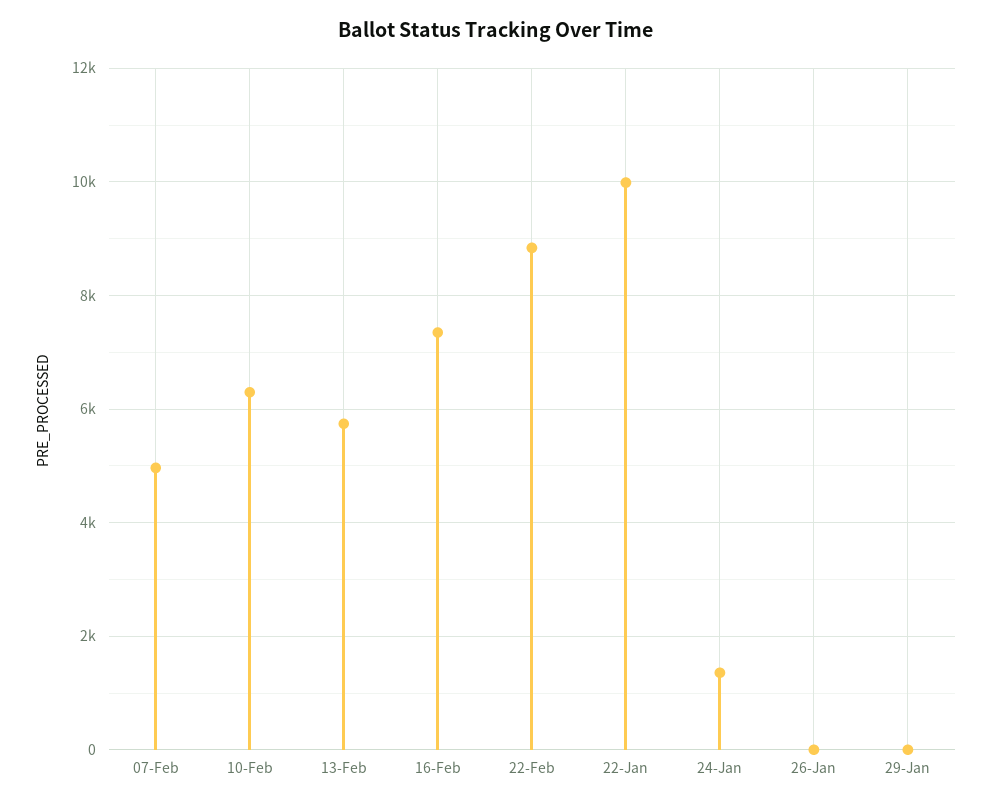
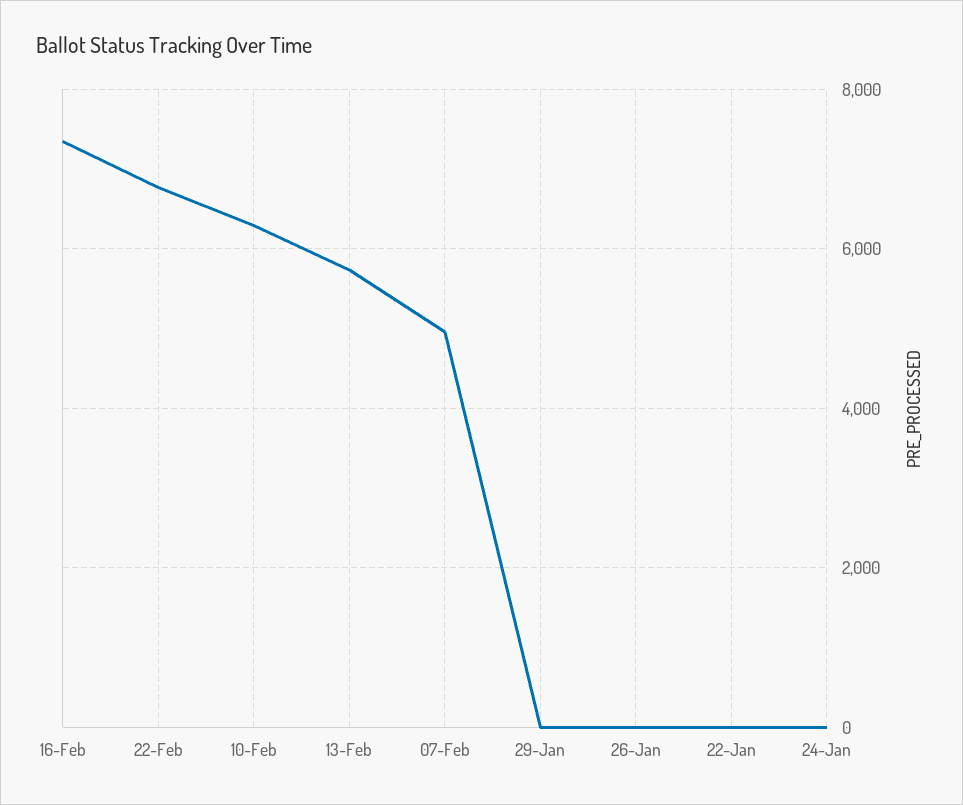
  {
    "07-Feb": 5000,
    "10-Feb": 6200,
    "13-Feb": 5800,
    "16-Feb": 7400,
-   "22-Feb": 8800,
+   "22-Feb": 6800,
-   "22-Jan": 10000,
+   "22-Jan": 0,
-   "24-Jan": 1400,
+   "24-Jan": 0,
    "26-Jan": 0,
    "29-Jan": 0
  }

